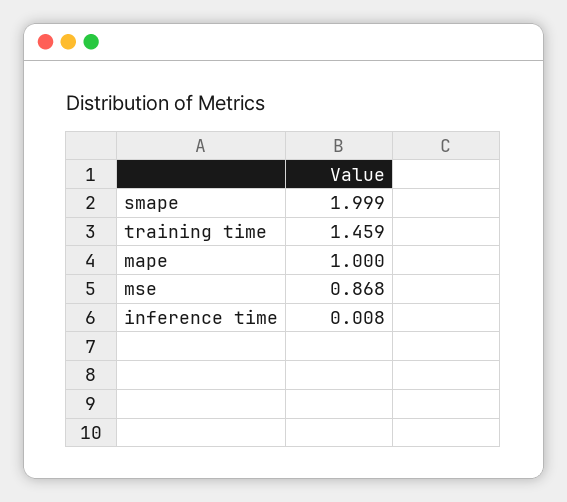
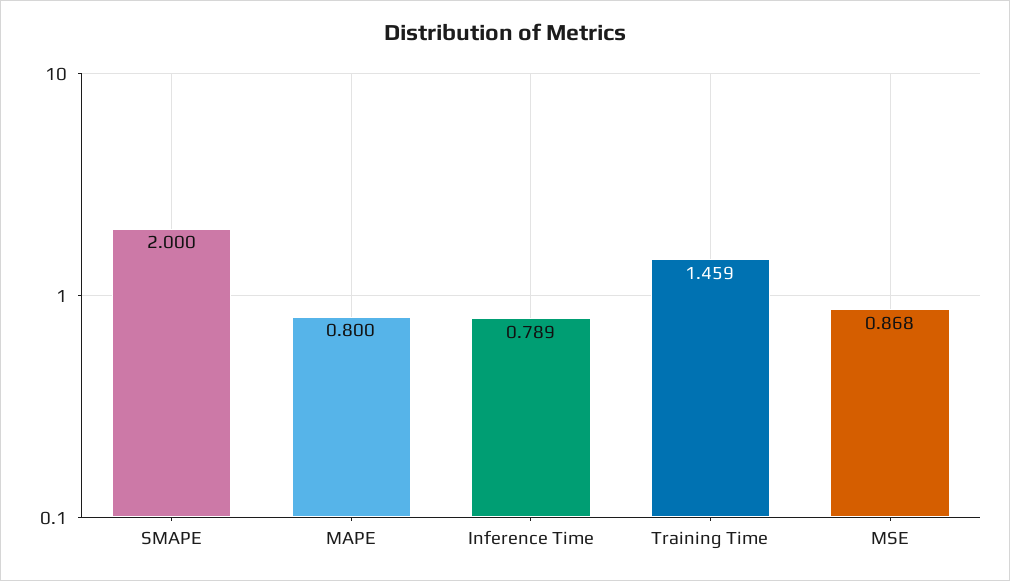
  {
-   "smape": 1.999,
+   "smape": 2,
    "training time": 1.459,
-   "mape": 1,
+   "mape": 0.8,
    "mse": 0.868,
-   "inference time": 0.008
+   "inference time": 0.789
  }

